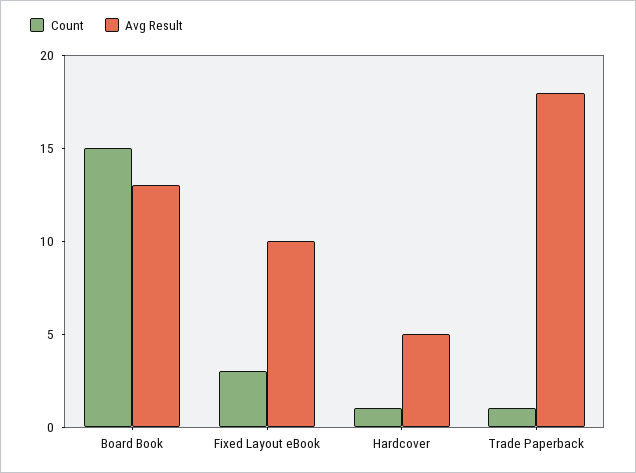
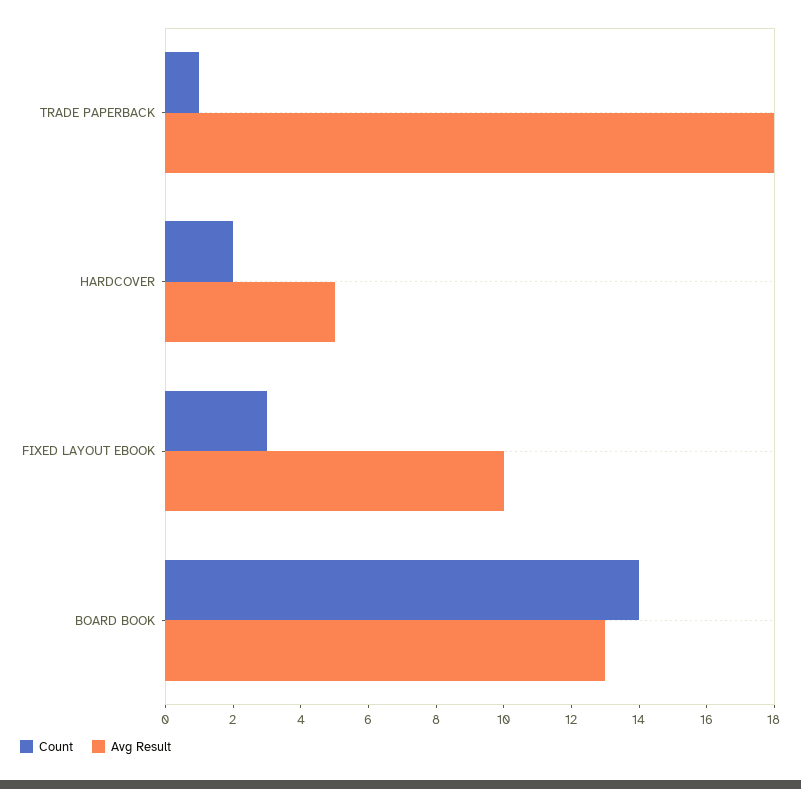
  {
    "Count": {
-     "Board Book": 15,
+     "Board Book": 14,
      "Fixed Layout eBook": 3,
-     "Hardcover": 1,
+     "Hardcover": 2,
      "Trade Paperback": 1
    },
    "Avg Result": {
      "Board Book": 13,
      "Fixed Layout eBook": 10,
      "Hardcover": 5,
      "Trade Paperback": 18
    }
  }

